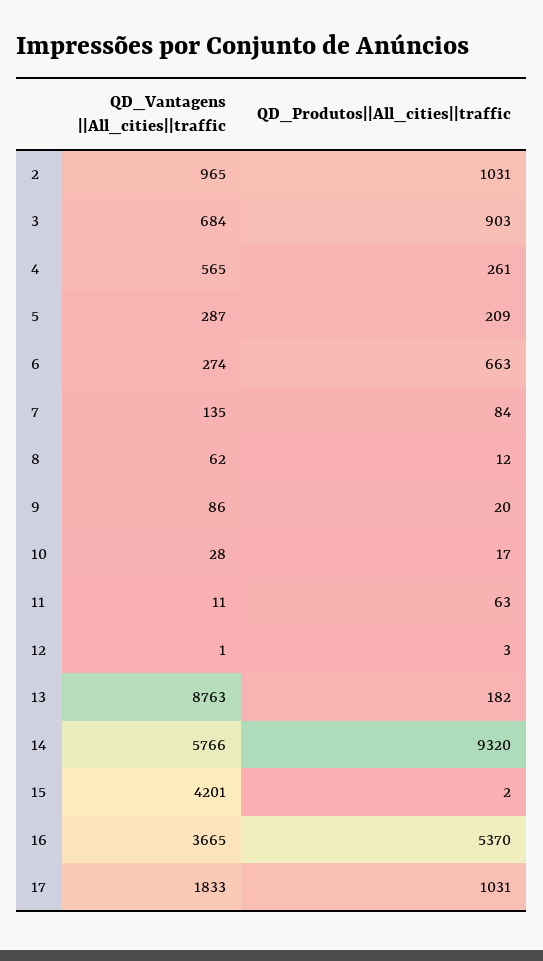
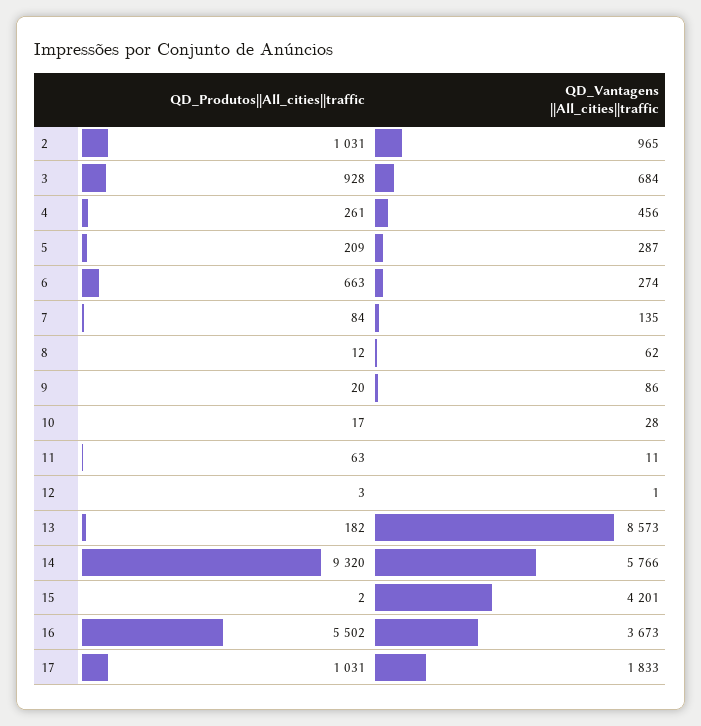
  {
    "QD_Vantagens ||All_cities||traffic": {
      "2": 965,
      "3": 684,
-     "4": 565,
+     "4": 456,
      "5": 287,
      "6": 274,
      "7": 135,
      "8": 62,
      "9": 86,
      "10": 28,
      "11": 11,
      "12": 1,
-     "13": 8763,
+     "13": 8573,
      "14": 5766,
      "15": 4201,
-     "16": 3665,
+     "16": 3673,
      "17": 1833
    },
    "QD_Produtos||All_cities||traffic": {
      "2": 1031,
-     "3": 903,
+     "3": 928,
      "4": 261,
      "5": 209,
      "6": 663,
      "7": 84,
      "8": 12,
      "9": 20,
      "10": 17,
      "11": 63,
      "12": 3,
      "13": 182,
      "14": 9320,
      "15": 2,
-     "16": 5370,
+     "16": 5502,
      "17": 1031
    }
  }

